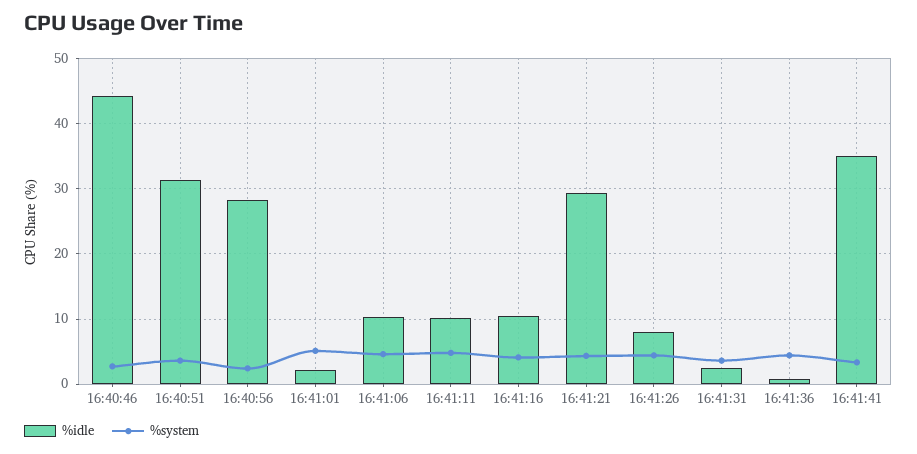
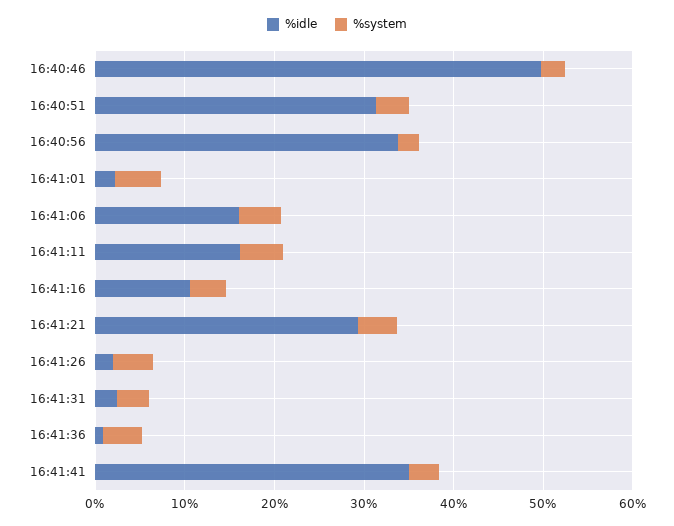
  {
    "%idle": {
-     "16:40:46": 44,
+     "16:40:46": 50,
      "16:40:51": 31,
-     "16:40:56": 28,
+     "16:40:56": 34,
      "16:41:01": 2,
-     "16:41:06": 10,
+     "16:41:06": 16,
-     "16:41:11": 10,
+     "16:41:11": 16,
      "16:41:16": 11,
      "16:41:21": 29,
-     "16:41:26": 8,
+     "16:41:26": 2,
      "16:41:31": 2,
      "16:41:36": 1,
      "16:41:41": 35
    },
    "%system": {
      "16:40:46": 3,
      "16:40:51": 4,
      "16:40:56": 2,
      "16:41:01": 5,
      "16:41:06": 5,
      "16:41:11": 5,
      "16:41:16": 4,
      "16:41:21": 4,
      "16:41:26": 4,
      "16:41:31": 4,
      "16:41:36": 4,
      "16:41:41": 3
    }
  }

